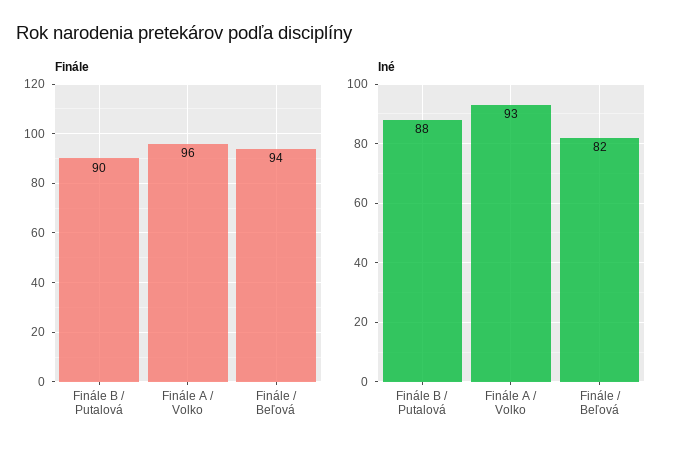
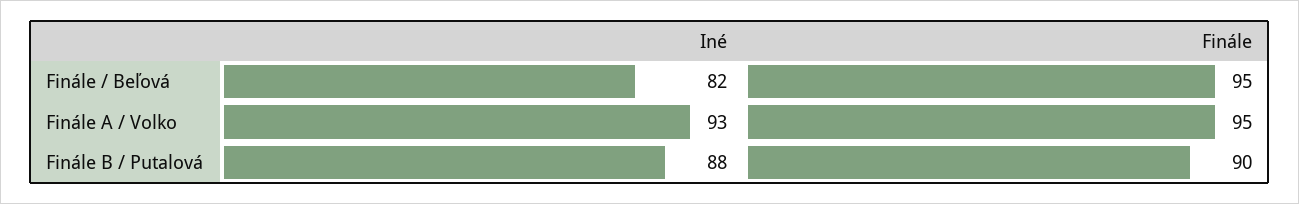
  {
    "Finále": {
      "Finále B / Putalová": 90,
-     "Finále A / Volko": 96,
+     "Finále A / Volko": 95,
-     "Finále / Beľová": 94
+     "Finále / Beľová": 95
    },
    "Iné": {
      "Finále B / Putalová": 88,
      "Finále A / Volko": 93,
      "Finále / Beľová": 82
    }
  }

